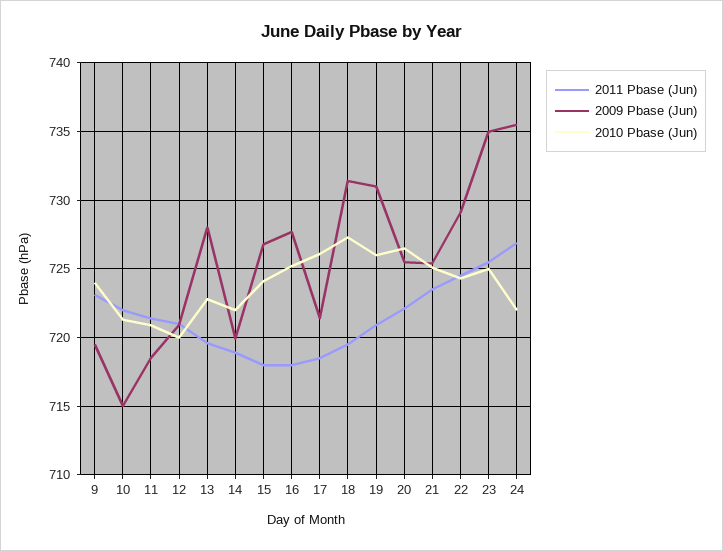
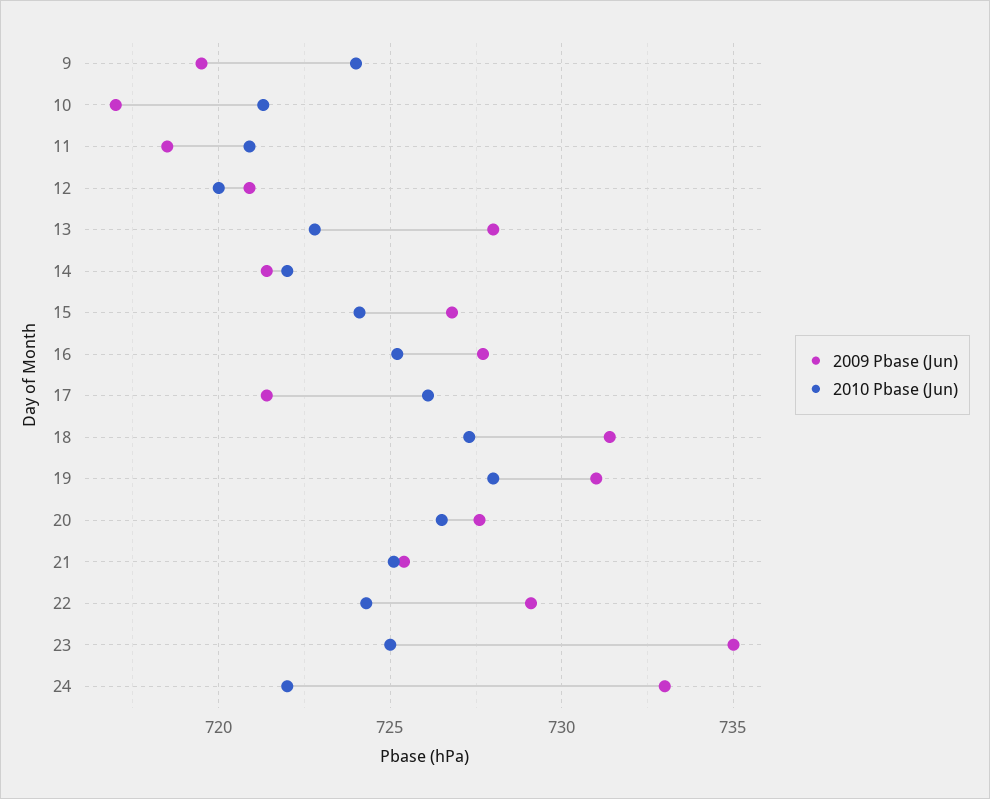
  {
-   "2011 Pbase (Jun)": {
-     "9": 723,
-     "10": 722,
-     "11": 721.5,
-     "12": 721,
-     "13": 719.5,
-     "14": 719,
-     "15": 718,
-     "16": 718,
-     "17": 718.5,
-     "18": 719.5,
-     "19": 721,
-     "20": 722,
-     "21": 723.5,
-     "22": 724.5,
-     "23": 725.5,
-     "24": 727
-   },
    "2009 Pbase (Jun)": {
      "9": 719.5,
-     "10": 715,
+     "10": 717,
      "11": 718.5,
      "12": 721,
      "13": 728,
-     "14": 720,
+     "14": 721.5,
      "15": 727,
      "16": 727.5,
      "17": 721.5,
      "18": 731.5,
      "19": 731,
-     "20": 725.5,
+     "20": 727.5,
      "21": 725.5,
      "22": 729,
      "23": 735,
-     "24": 735.5
+     "24": 733
    },
    "2010 Pbase (Jun)": {
      "9": 724,
      "10": 721.5,
      "11": 721,
      "12": 720,
      "13": 723,
      "14": 722,
      "15": 724,
      "16": 725,
      "17": 726,
      "18": 727.5,
-     "19": 726,
+     "19": 728,
      "20": 726.5,
      "21": 725,
      "22": 724.5,
      "23": 725,
      "24": 722
    }
  }

